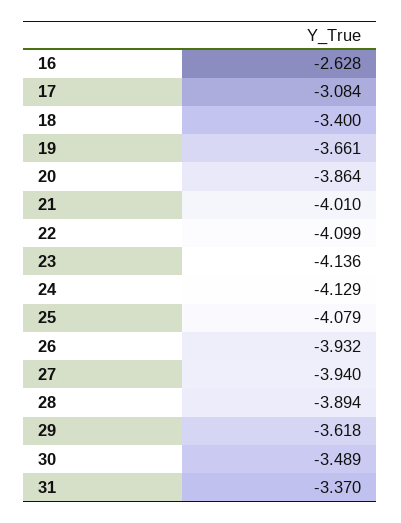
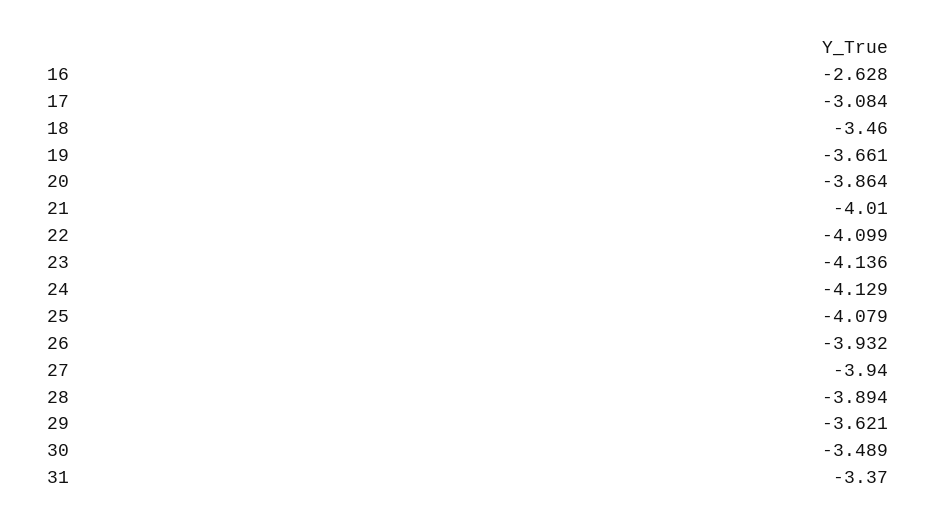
  {
    "16": -2.628,
    "17": -3.084,
-   "18": -3.4,
+   "18": -3.46,
    "19": -3.661,
    "20": -3.864,
    "21": -4.01,
    "22": -4.099,
    "23": -4.136,
    "24": -4.129,
    "25": -4.079,
    "26": -3.932,
    "27": -3.94,
    "28": -3.894,
-   "29": -3.618,
+   "29": -3.621,
    "30": -3.489,
    "31": -3.37
  }

